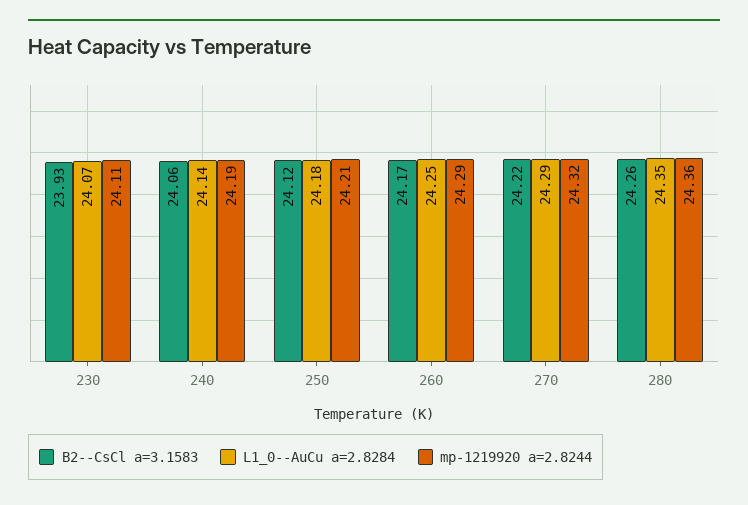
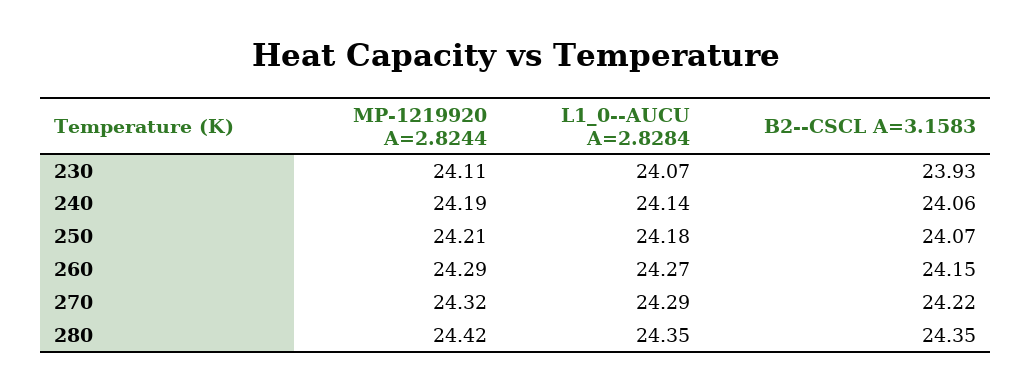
  {
    "B2--CsCl a=3.1583": {
      "230": 23.93,
      "240": 24.06,
-     "250": 24.12,
+     "250": 24.07,
-     "260": 24.17,
+     "260": 24.15,
      "270": 24.22,
-     "280": 24.26
+     "280": 24.35
    },
    "L1_0--AuCu a=2.8284": {
      "230": 24.07,
      "240": 24.14,
      "250": 24.18,
-     "260": 24.25,
+     "260": 24.27,
      "270": 24.29,
      "280": 24.35
    },
    "mp-1219920 a=2.8244": {
      "230": 24.11,
      "240": 24.19,
      "250": 24.21,
      "260": 24.29,
      "270": 24.32,
-     "280": 24.36
+     "280": 24.42
    }
  }

